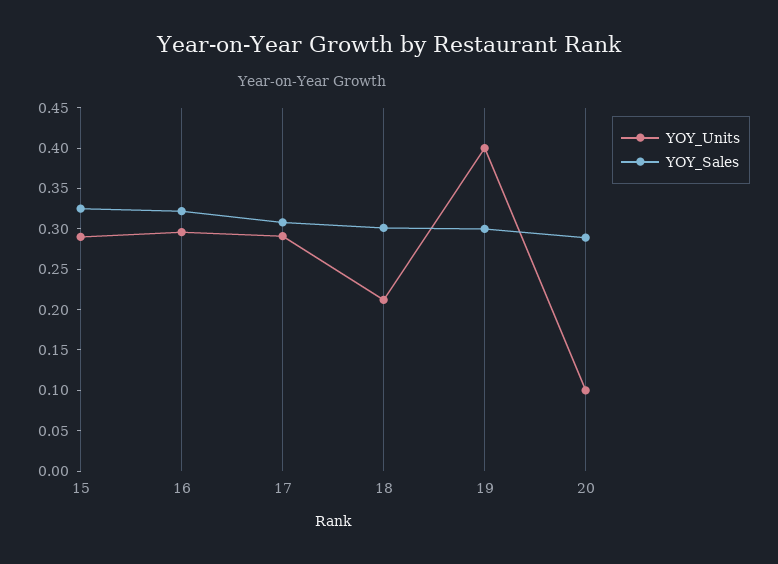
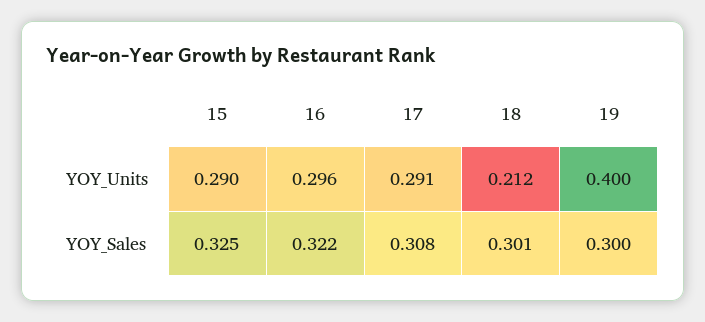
  {
    "YOY_Units": {
      "15": 0.29,
      "16": 0.296,
      "17": 0.291,
      "18": 0.212,
-     "19": 0.4,
+     "19": 0.4
-     "20": 0.1
    },
    "YOY_Sales": {
      "15": 0.325,
      "16": 0.322,
      "17": 0.308,
      "18": 0.301,
-     "19": 0.3,
+     "19": 0.3
-     "20": 0.29
    }
  }

